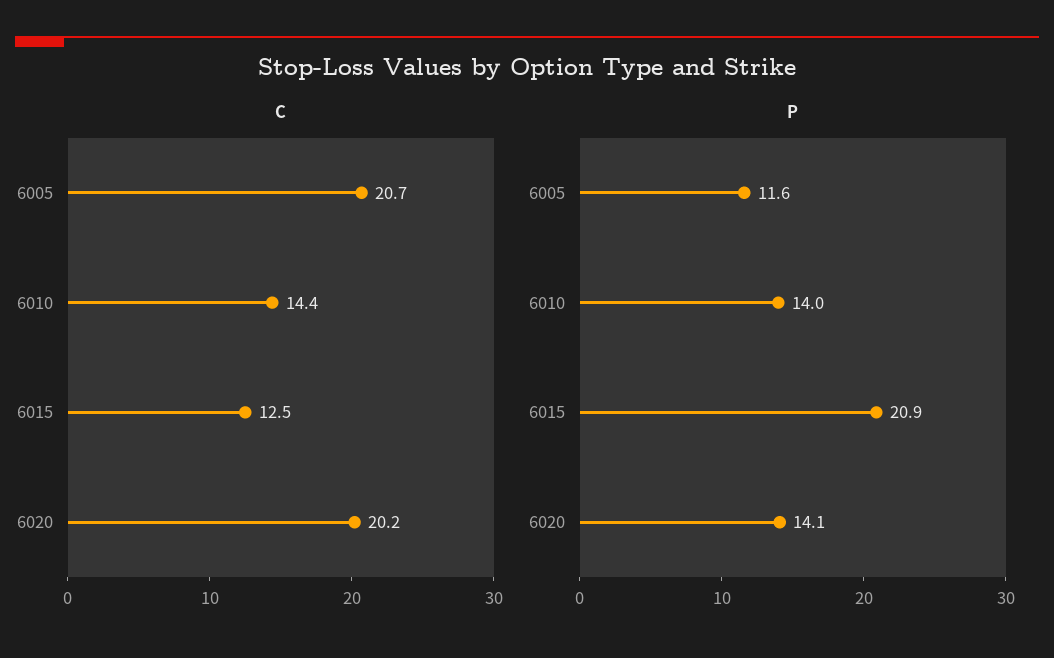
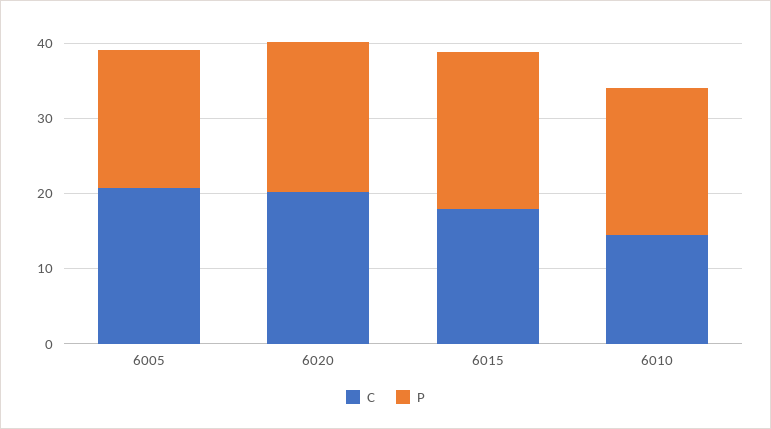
  {
    "C": {
      "6005": 20.7,
      "6010": 14.4,
-     "6015": 12.5,
+     "6015": 18,
      "6020": 20.2
    },
    "P": {
-     "6005": 11.6,
+     "6005": 18,
-     "6010": 14,
+     "6010": 20,
      "6015": 20.9,
-     "6020": 14.1
+     "6020": 20
    }
  }

